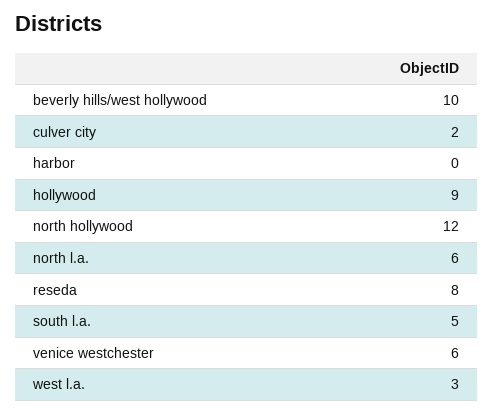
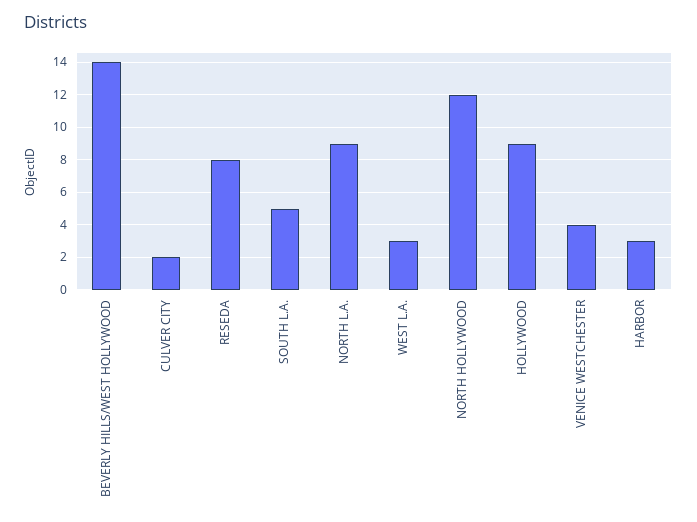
  {
-   "beverly hills/west hollywood": 10,
+   "beverly hills/west hollywood": 14,
    "culver city": 2,
-   "harbor": 0,
+   "harbor": 3,
    "hollywood": 9,
    "north hollywood": 12,
-   "north l.a.": 6,
+   "north l.a.": 9,
    "reseda": 8,
    "south l.a.": 5,
-   "venice westchester": 6,
+   "venice westchester": 4,
    "west l.a.": 3
  }

